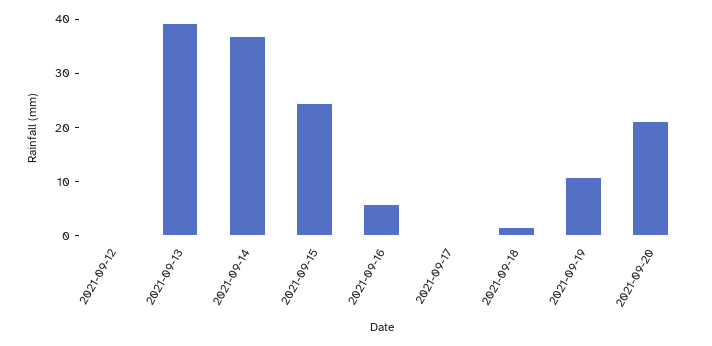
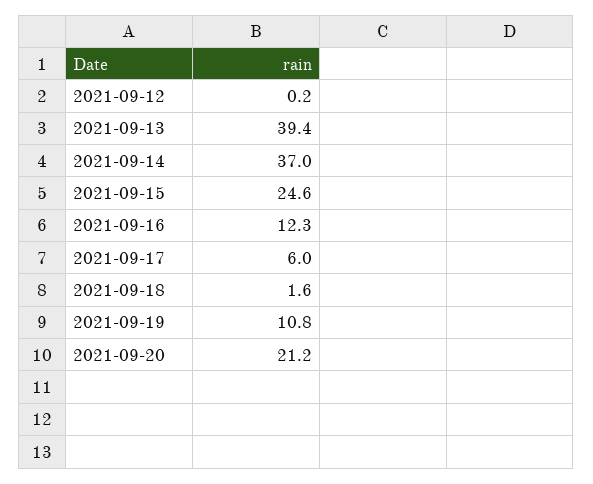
  {
    "2021-09-12": 0.2,
    "2021-09-13": 39.4,
    "2021-09-14": 37,
    "2021-09-15": 24.6,
-   "2021-09-16": 6,
+   "2021-09-16": 12.3,
-   "2021-09-17": 0,
+   "2021-09-17": 6,
    "2021-09-18": 1.6,
    "2021-09-19": 10.8,
    "2021-09-20": 21.2
  }

